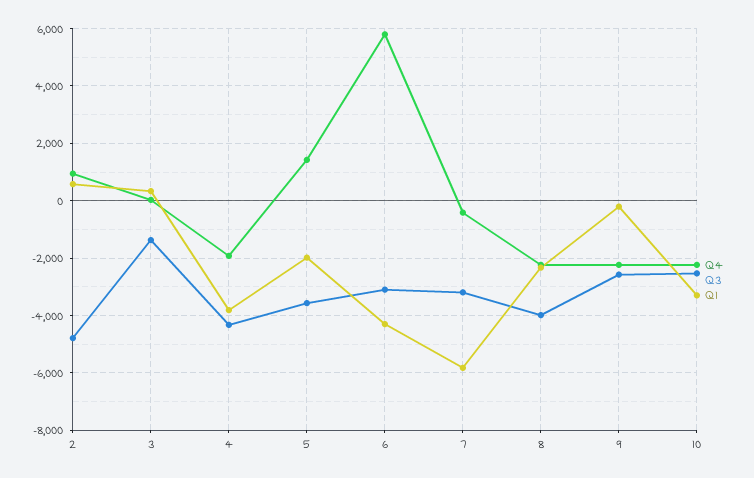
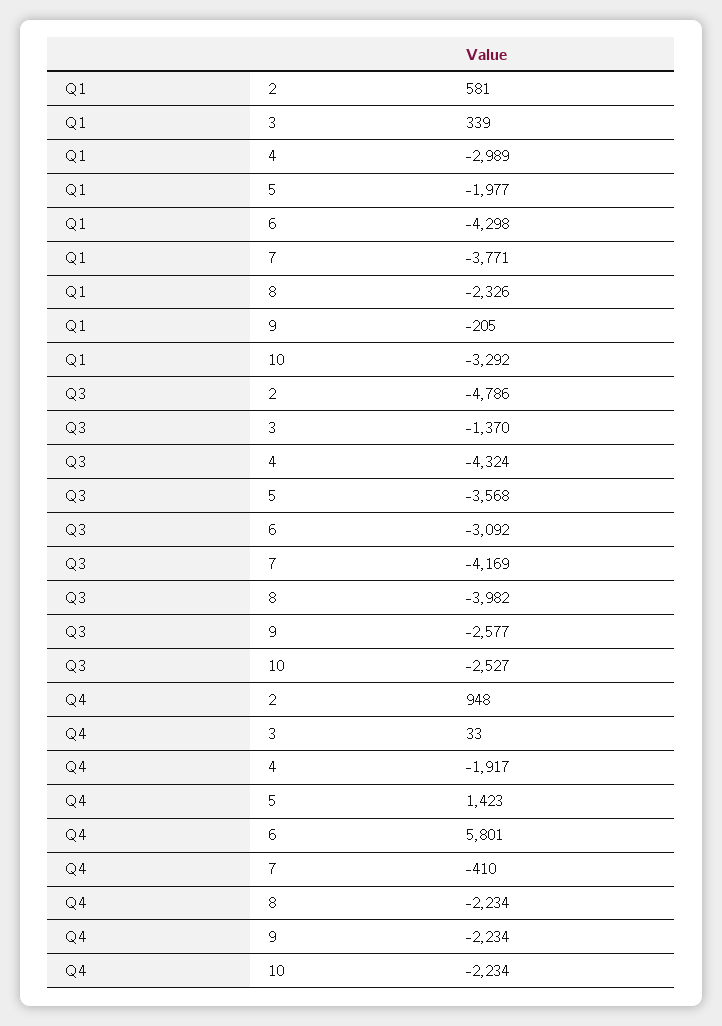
  {
    "Q4": {
      "2": 948,
      "3": 33,
      "4": -1917,
      "5": 1423,
      "6": 5801,
      "7": -410,
      "8": -2234,
      "9": -2234,
      "10": -2234
    },
    "Q3": {
      "2": -4786,
      "3": -1370,
      "4": -4324,
      "5": -3568,
      "6": -3092,
-     "7": -3250,
+     "7": -4169,
      "8": -3982,
      "9": -2577,
      "10": -2527
    },
    "Q1": {
      "2": 581,
      "3": 339,
-     "4": -3750,
+     "4": -2989,
      "5": -1977,
      "6": -4298,
-     "7": -5750,
+     "7": -3771,
      "8": -2326,
      "9": -205,
      "10": -3292
    }
  }

